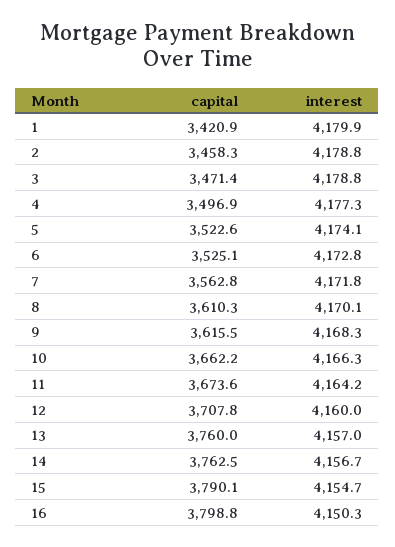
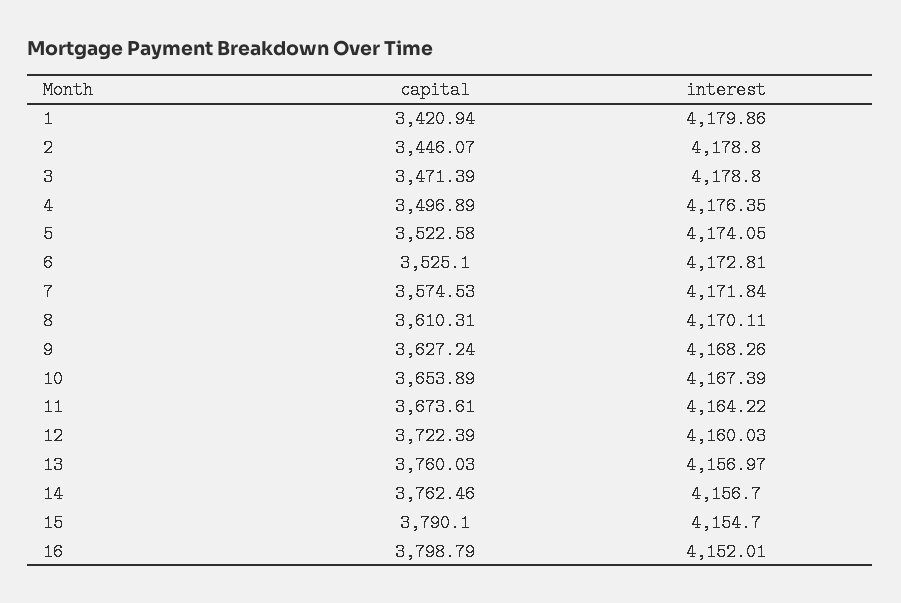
  {
    "capital": {
      "1": 3420.94,
-     "2": 3458.3,
+     "2": 3446.07,
      "3": 3471.39,
      "4": 3496.89,
      "5": 3522.58,
      "6": 3525.1,
-     "7": 3562.8,
+     "7": 3574.53,
      "8": 3610.31,
-     "9": 3615.5,
+     "9": 3627.24,
-     "10": 3662.2,
+     "10": 3653.89,
      "11": 3673.61,
-     "12": 3707.8,
+     "12": 3722.39,
      "13": 3760.03,
      "14": 3762.46,
      "15": 3790.1,
      "16": 3798.79
    },
    "interest": {
      "1": 4179.86,
      "2": 4178.8,
      "3": 4178.8,
-     "4": 4177.3,
+     "4": 4176.35,
      "5": 4174.05,
      "6": 4172.81,
      "7": 4171.84,
      "8": 4170.11,
      "9": 4168.26,
-     "10": 4166.3,
+     "10": 4167.39,
      "11": 4164.22,
      "12": 4160.03,
      "13": 4156.97,
      "14": 4156.7,
      "15": 4154.7,
-     "16": 4150.3
+     "16": 4152.01
    }
  }

